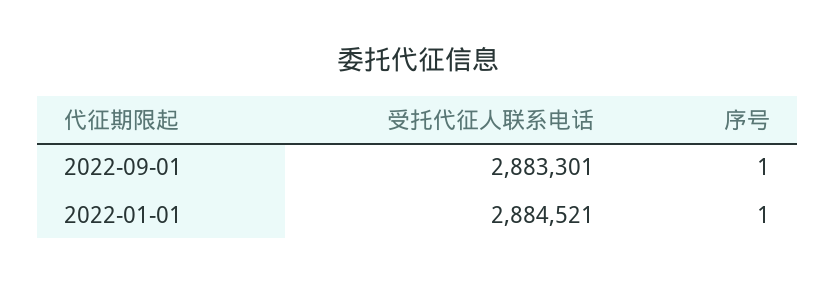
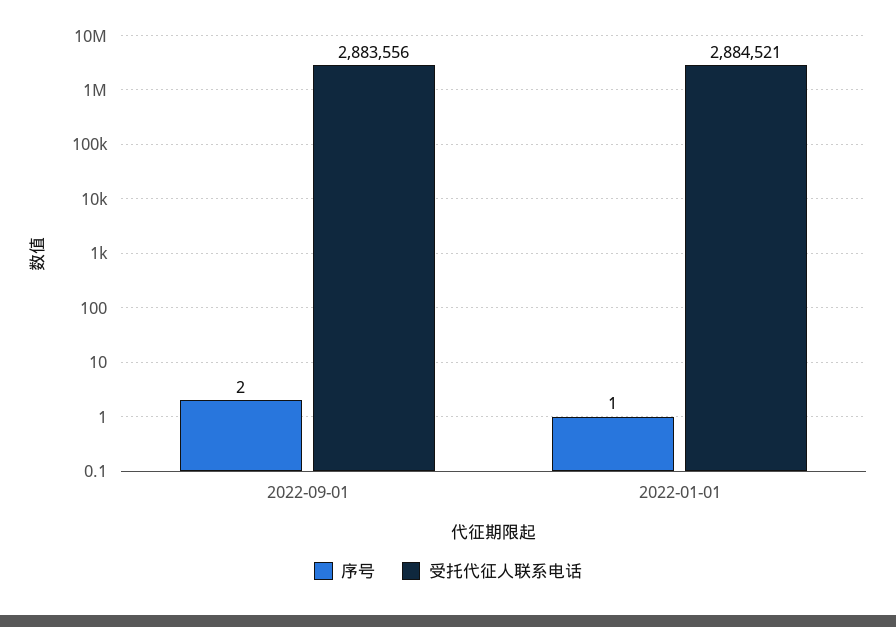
  {
    "受托代征人联系电话": {
-     "2022-09-01": 2883301,
+     "2022-09-01": 2883556,
      "2022-01-01": 2884521
    },
    "序号": {
-     "2022-09-01": 1,
+     "2022-09-01": 2,
      "2022-01-01": 1
    }
  }

